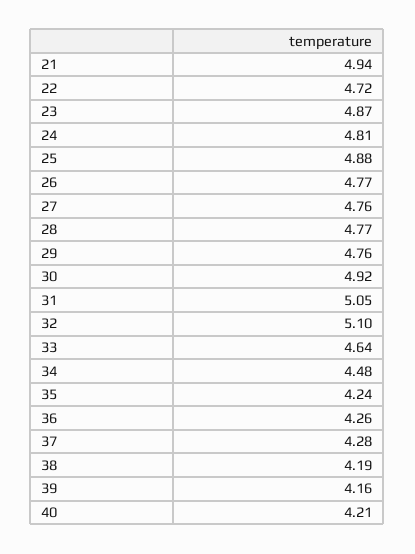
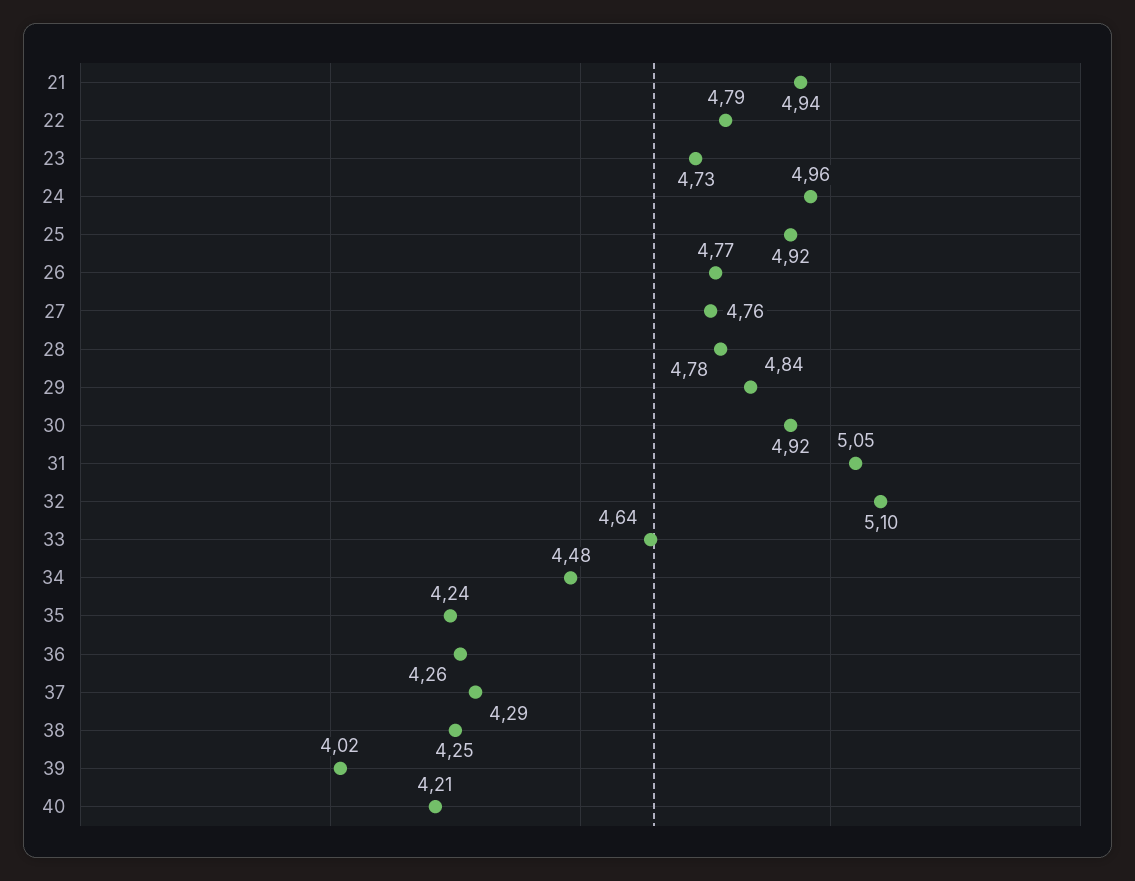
  {
    "21": 4.94,
-   "22": 4.72,
+   "22": 4.79,
-   "23": 4.87,
+   "23": 4.73,
-   "24": 4.81,
+   "24": 4.96,
-   "25": 4.88,
+   "25": 4.92,
    "26": 4.77,
    "27": 4.76,
-   "28": 4.77,
+   "28": 4.78,
-   "29": 4.76,
+   "29": 4.84,
    "30": 4.92,
    "31": 5.05,
    "32": 5.1,
    "33": 4.64,
    "34": 4.48,
    "35": 4.24,
    "36": 4.26,
-   "37": 4.28,
+   "37": 4.29,
-   "38": 4.19,
+   "38": 4.25,
-   "39": 4.16,
+   "39": 4.02,
    "40": 4.21
  }

